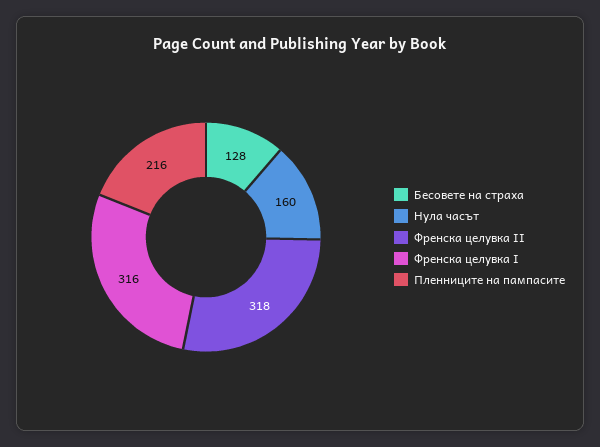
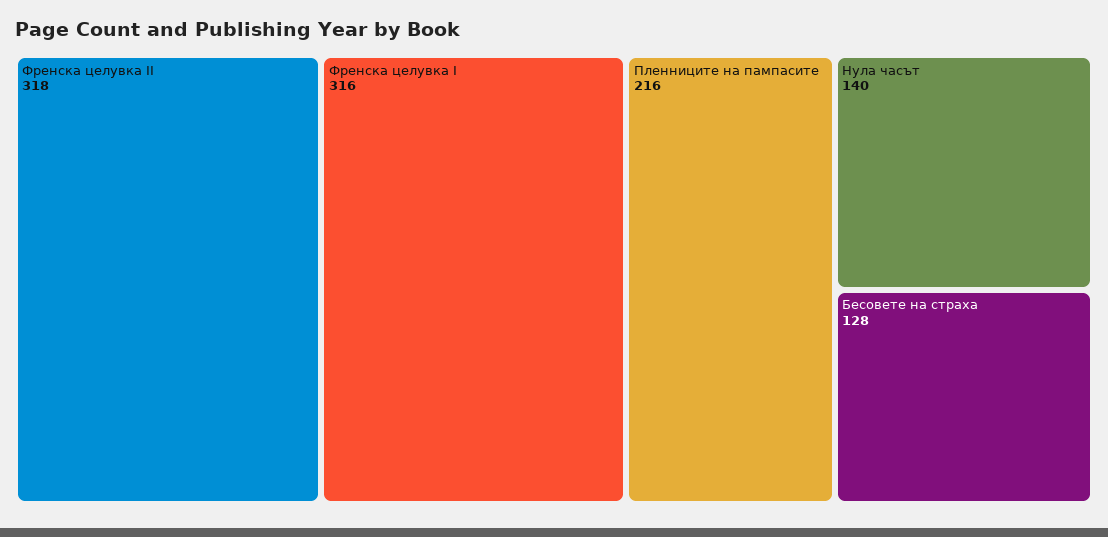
  {
    "Бесовете на страха": 128,
-   "Нула часът": 160,
+   "Нула часът": 140,
    "Френска целувка II": 318,
    "Френска целувка I": 316,
    "Пленниците на пампасите": 216
  }

